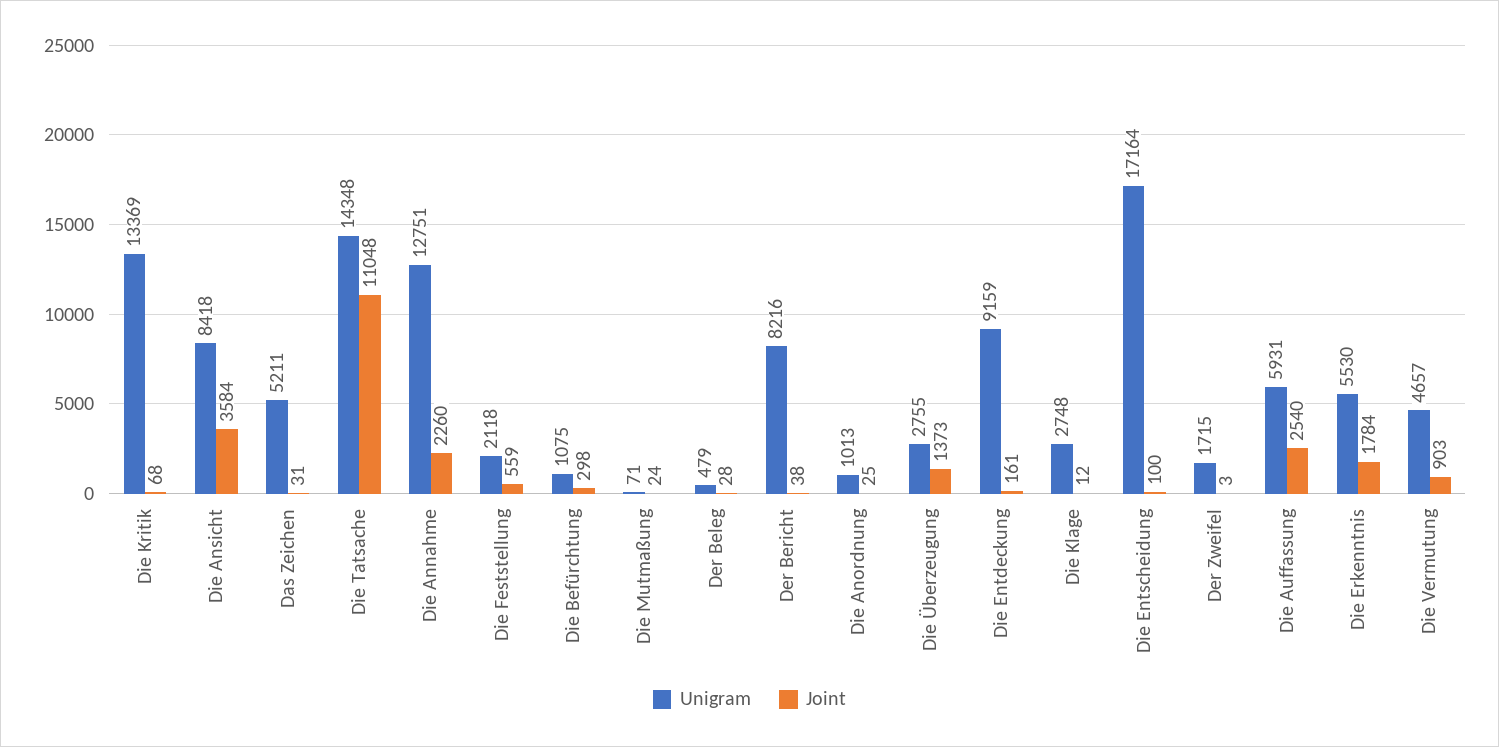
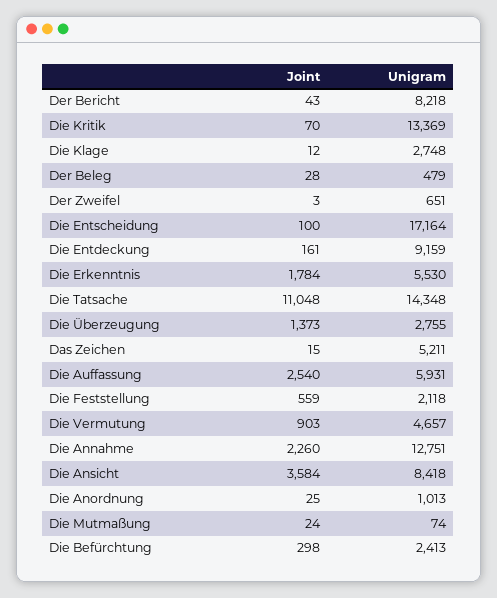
  {
    "Unigram": {
      "Die Kritik": 13369,
      "Die Ansicht": 8418,
      "Das Zeichen": 5211,
      "Die Tatsache": 14348,
      "Die Annahme": 12751,
      "Die Feststellung": 2118,
-     "Die Befürchtung": 1075,
+     "Die Befürchtung": 2413,
-     "Die Mutmaßung": 71,
+     "Die Mutmaßung": 74,
      "Der Beleg": 479,
-     "Der Bericht": 8216,
+     "Der Bericht": 8218,
      "Die Anordnung": 1013,
      "Die Überzeugung": 2755,
      "Die Entdeckung": 9159,
      "Die Klage": 2748,
      "Die Entscheidung": 17164,
-     "Der Zweifel": 1715,
+     "Der Zweifel": 651,
      "Die Auffassung": 5931,
      "Die Erkenntnis": 5530,
      "Die Vermutung": 4657
    },
    "Joint": {
-     "Die Kritik": 68,
+     "Die Kritik": 70,
      "Die Ansicht": 3584,
-     "Das Zeichen": 31,
+     "Das Zeichen": 15,
      "Die Tatsache": 11048,
      "Die Annahme": 2260,
      "Die Feststellung": 559,
      "Die Befürchtung": 298,
      "Die Mutmaßung": 24,
      "Der Beleg": 28,
-     "Der Bericht": 38,
+     "Der Bericht": 43,
      "Die Anordnung": 25,
      "Die Überzeugung": 1373,
      "Die Entdeckung": 161,
      "Die Klage": 12,
      "Die Entscheidung": 100,
      "Der Zweifel": 3,
      "Die Auffassung": 2540,
      "Die Erkenntnis": 1784,
      "Die Vermutung": 903
    }
  }

